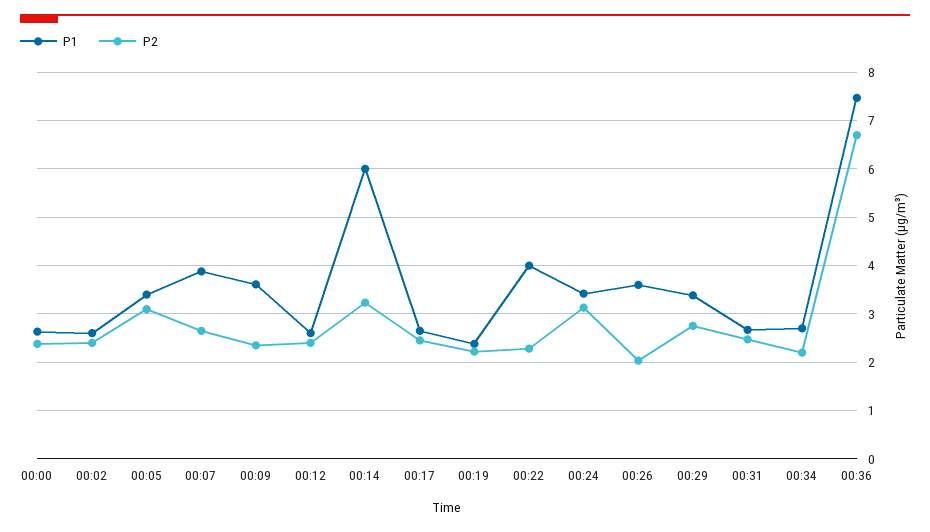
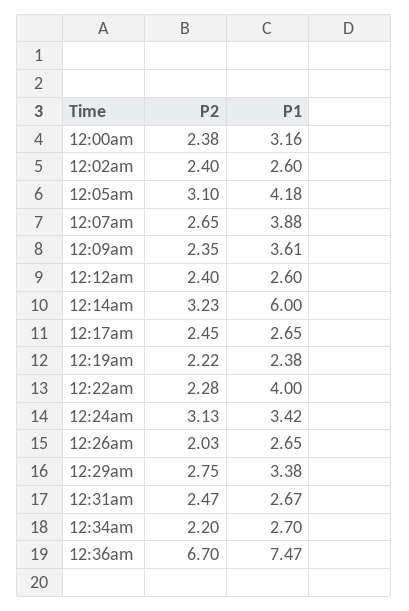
  {
    "P1": {
-     "00:00": 2.6,
+     "00:00": 3.16,
      "00:02": 2.6,
-     "00:05": 3.4,
+     "00:05": 4.18,
      "00:07": 3.88,
      "00:09": 3.61,
      "00:12": 2.6,
      "00:14": 6,
      "00:17": 2.65,
      "00:19": 2.38,
      "00:22": 4,
      "00:24": 3.42,
-     "00:26": 3.6,
+     "00:26": 2.65,
      "00:29": 3.38,
      "00:31": 2.67,
      "00:34": 2.7,
      "00:36": 7.47
    },
    "P2": {
      "00:00": 2.38,
      "00:02": 2.4,
      "00:05": 3.1,
      "00:07": 2.65,
      "00:09": 2.35,
      "00:12": 2.4,
      "00:14": 3.23,
      "00:17": 2.45,
      "00:19": 2.22,
      "00:22": 2.28,
      "00:24": 3.13,
      "00:26": 2.03,
      "00:29": 2.75,
      "00:31": 2.47,
      "00:34": 2.2,
      "00:36": 6.7
    }
  }

